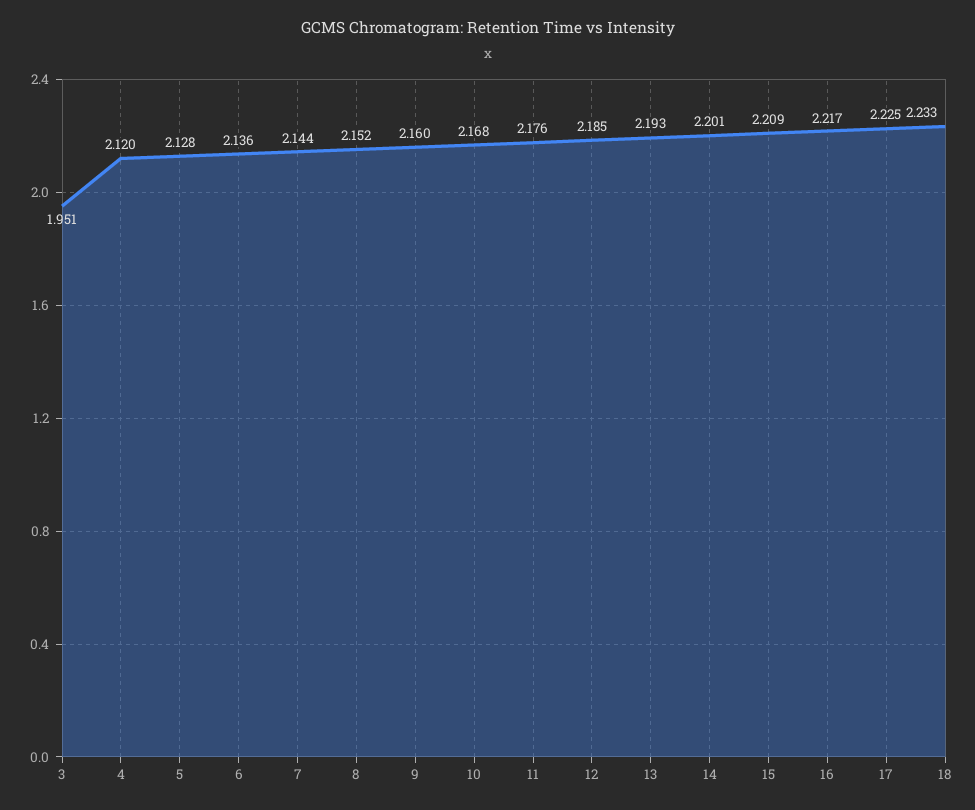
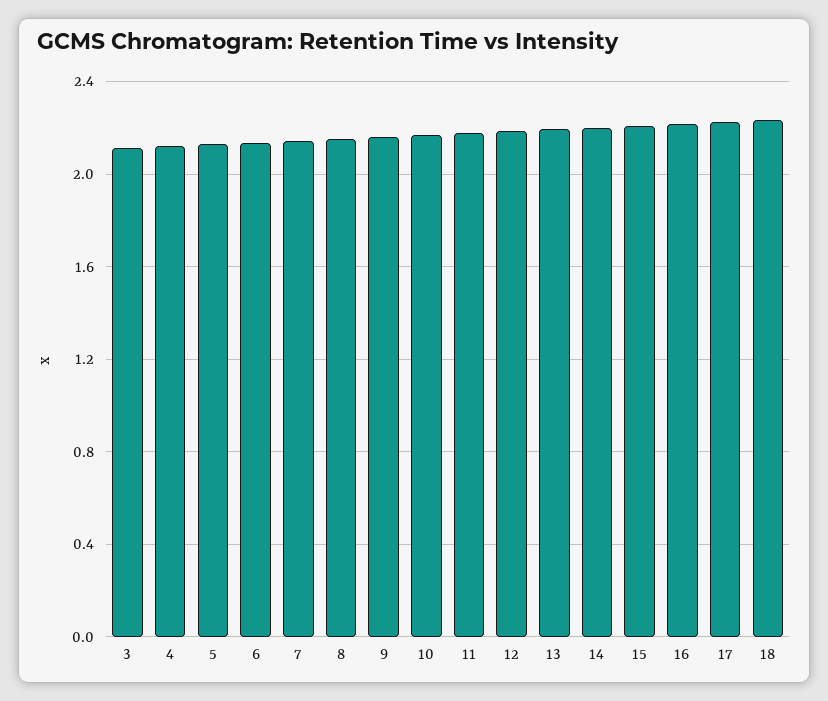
  {
-   "3": 1.951,
+   "3": 2.1,
    "4": 2.12,
    "5": 2.128,
    "6": 2.136,
    "7": 2.144,
    "8": 2.152,
    "9": 2.16,
    "10": 2.168,
    "11": 2.176,
    "12": 2.185,
    "13": 2.193,
    "14": 2.201,
    "15": 2.209,
    "16": 2.217,
    "17": 2.225,
    "18": 2.233
  }

